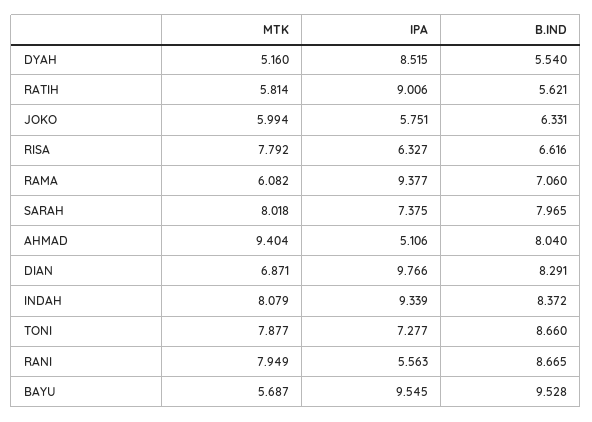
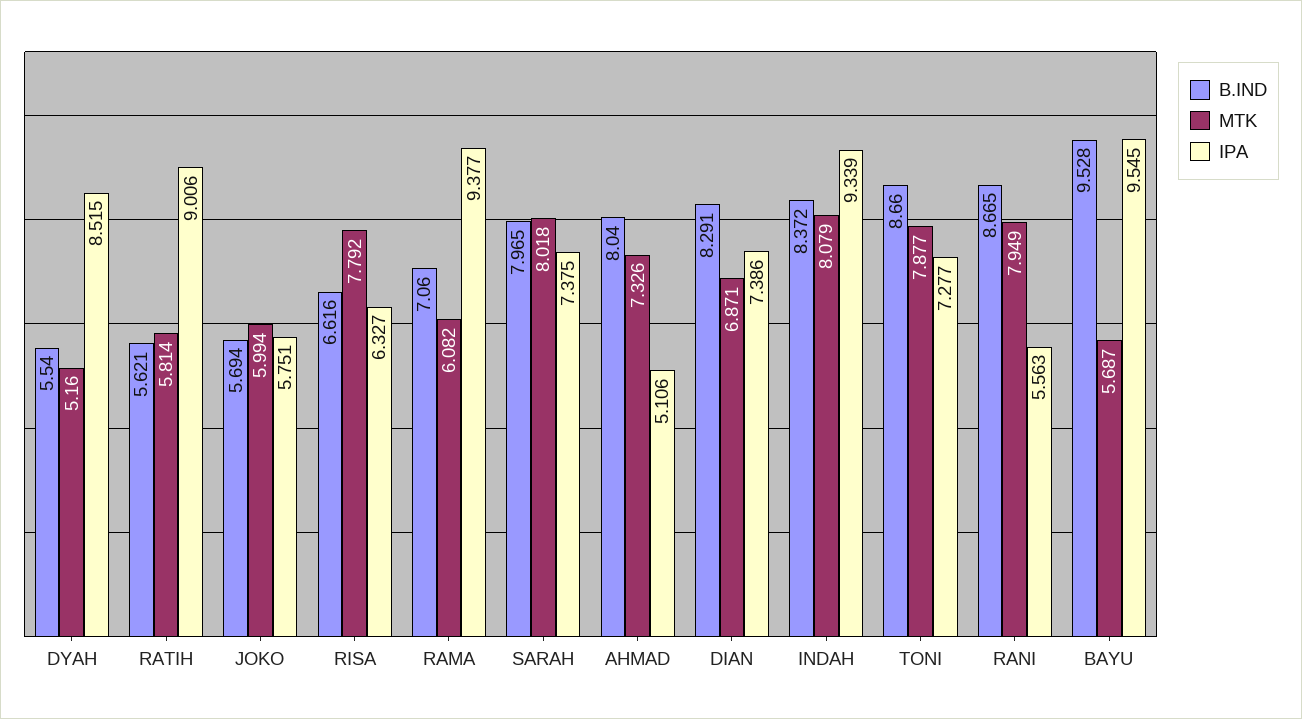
  {
    "MTK": {
      "DYAH": 5.16,
      "RATIH": 5.814,
      "JOKO": 5.994,
      "RISA": 7.792,
      "RAMA": 6.082,
      "SARAH": 8.018,
-     "AHMAD": 9.404,
+     "AHMAD": 7.326,
      "DIAN": 6.871,
      "INDAH": 8.079,
      "TONI": 7.877,
      "RANI": 7.949,
      "BAYU": 5.687
    },
    "IPA": {
      "DYAH": 8.515,
      "RATIH": 9.006,
      "JOKO": 5.751,
      "RISA": 6.327,
      "RAMA": 9.377,
      "SARAH": 7.375,
      "AHMAD": 5.106,
-     "DIAN": 9.766,
+     "DIAN": 7.386,
      "INDAH": 9.339,
      "TONI": 7.277,
      "RANI": 5.563,
      "BAYU": 9.545
    },
    "B.IND": {
      "DYAH": 5.54,
      "RATIH": 5.621,
-     "JOKO": 6.331,
+     "JOKO": 5.694,
      "RISA": 6.616,
      "RAMA": 7.06,
      "SARAH": 7.965,
      "AHMAD": 8.04,
      "DIAN": 8.291,
      "INDAH": 8.372,
      "TONI": 8.66,
      "RANI": 8.665,
      "BAYU": 9.528
    }
  }

